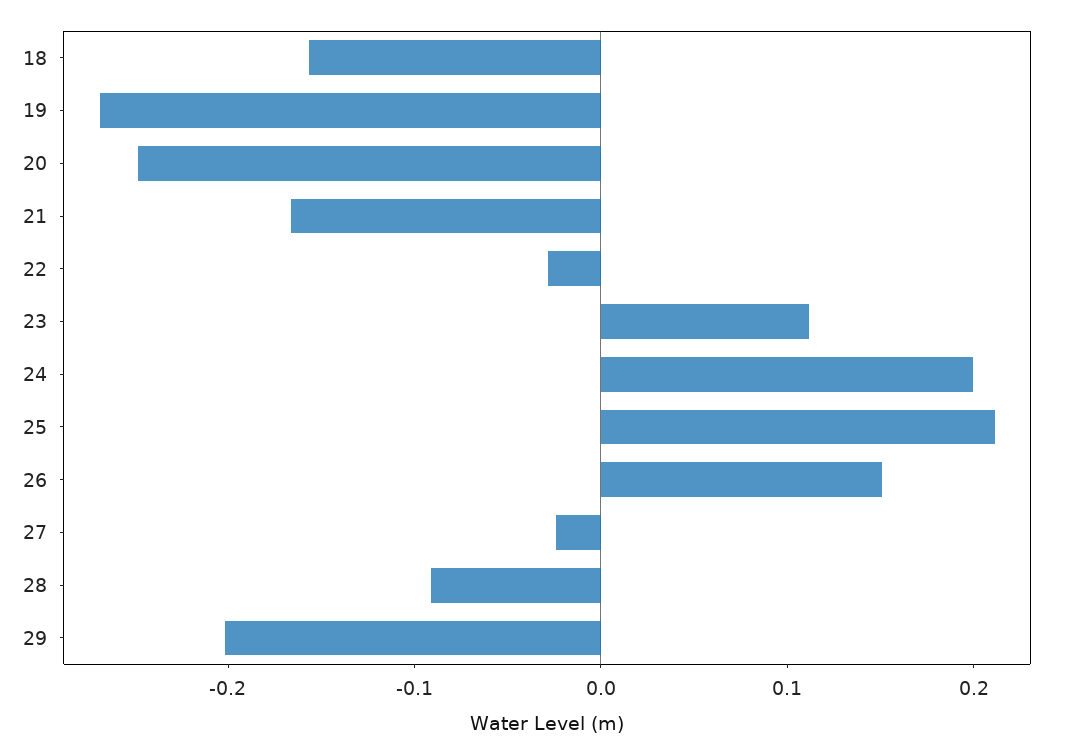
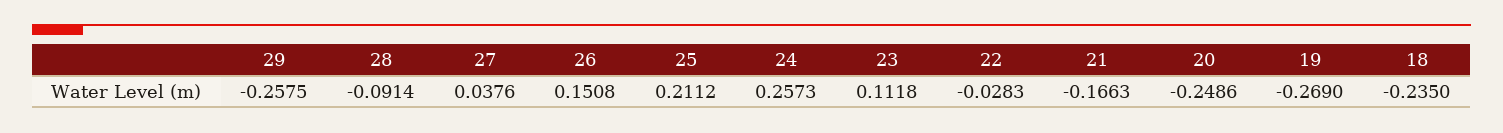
  {
-   "18": -0.16,
+   "18": -0.235,
    "19": -0.269,
    "20": -0.2486,
    "21": -0.1663,
    "22": -0.0283,
    "23": 0.1118,
-   "24": 0.2,
+   "24": 0.2573,
    "25": 0.2112,
    "26": 0.1508,
-   "27": -0.02,
+   "27": 0.0376,
    "28": -0.0914,
-   "29": -0.2
+   "29": -0.2575
  }

